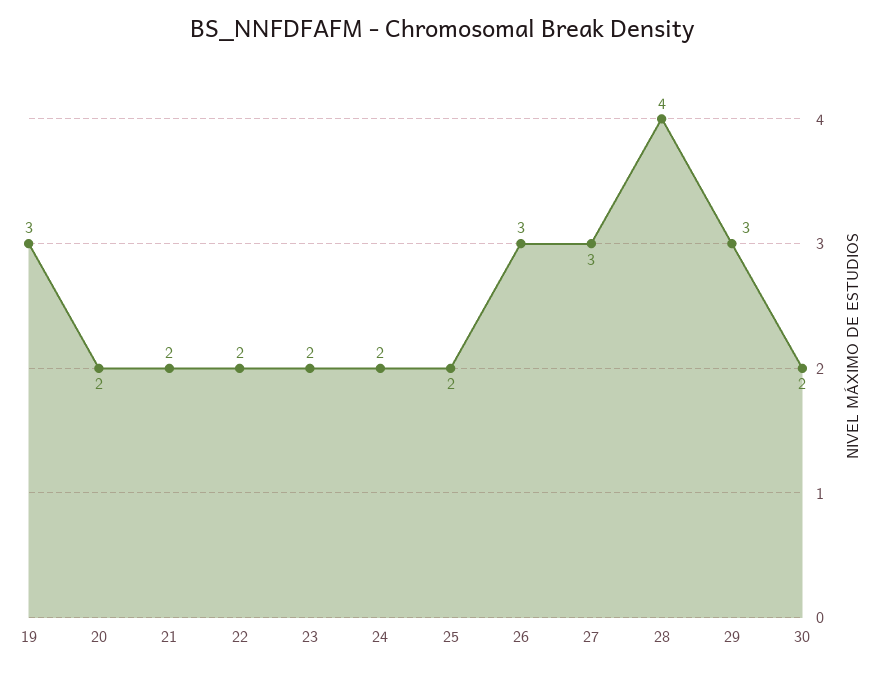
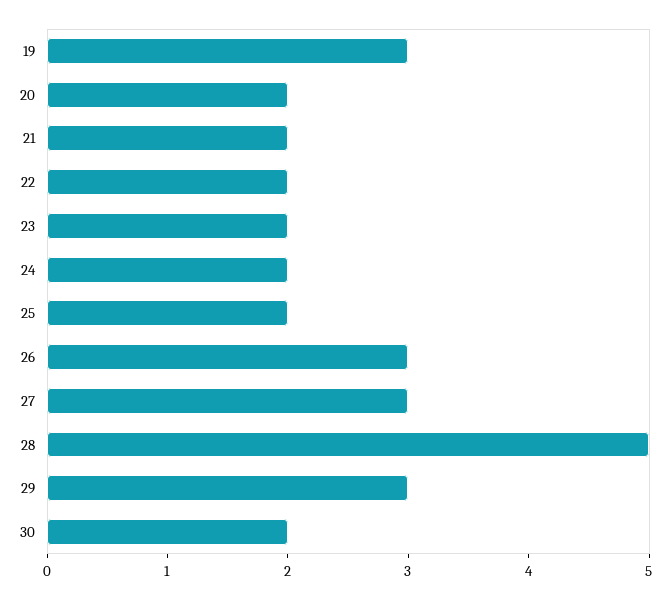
  {
    "19": 3,
    "20": 2,
    "21": 2,
    "22": 2,
    "23": 2,
    "24": 2,
    "25": 2,
    "26": 3,
    "27": 3,
-   "28": 4,
+   "28": 5,
    "29": 3,
    "30": 2
  }

